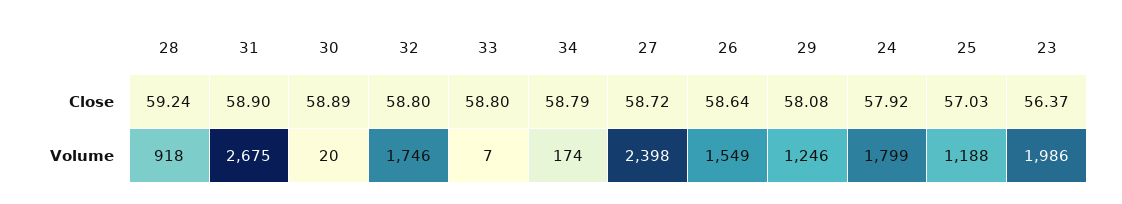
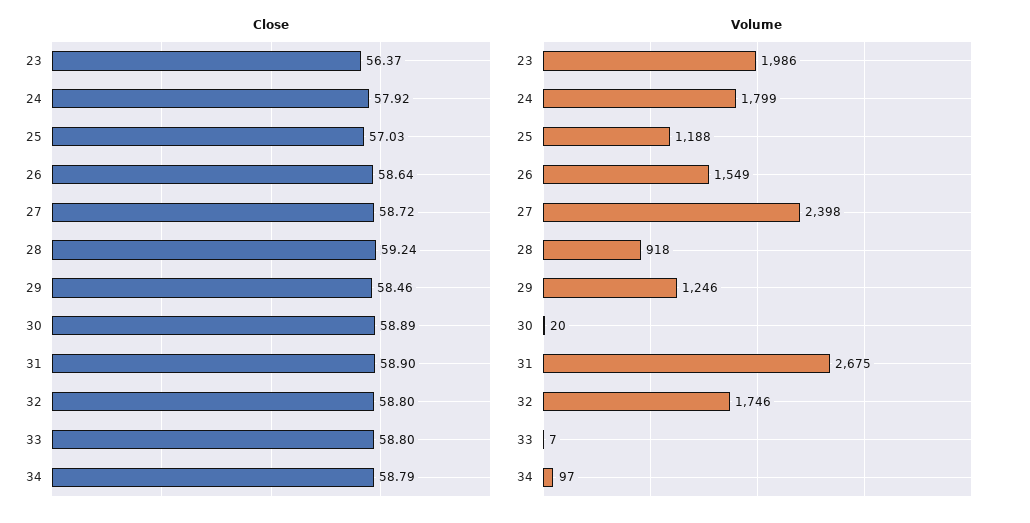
  {
    "Close": {
      "28": 59.24,
      "31": 58.9,
      "30": 58.89,
      "32": 58.8,
      "33": 58.8,
      "34": 58.79,
      "27": 58.72,
      "26": 58.64,
-     "29": 58.08,
+     "29": 58.46,
      "24": 57.92,
      "25": 57.03,
      "23": 56.37
    },
    "Volume": {
      "28": 918,
      "31": 2675,
      "30": 20,
      "32": 1746,
      "33": 7,
-     "34": 174,
+     "34": 97,
      "27": 2398,
      "26": 1549,
      "29": 1246,
      "24": 1799,
      "25": 1188,
      "23": 1986
    }
  }

